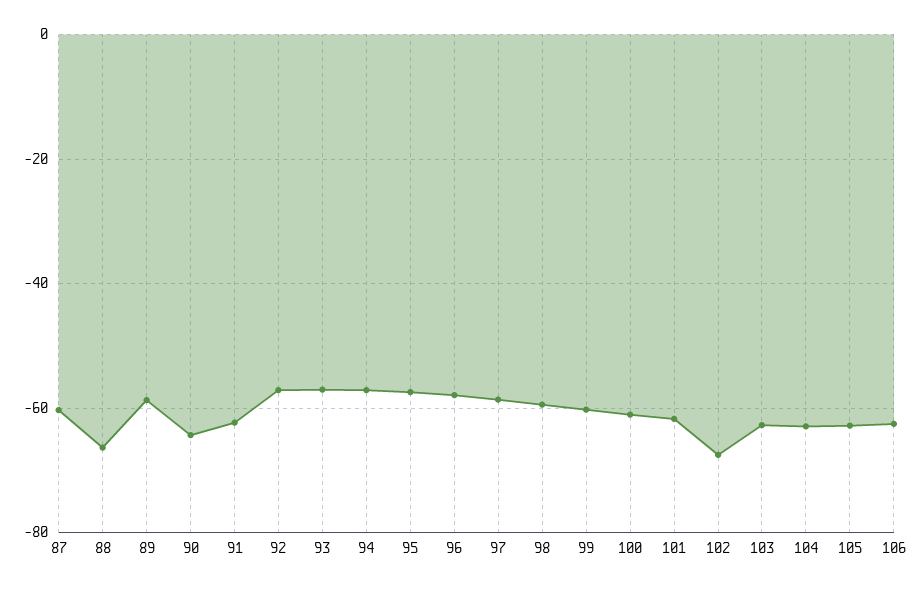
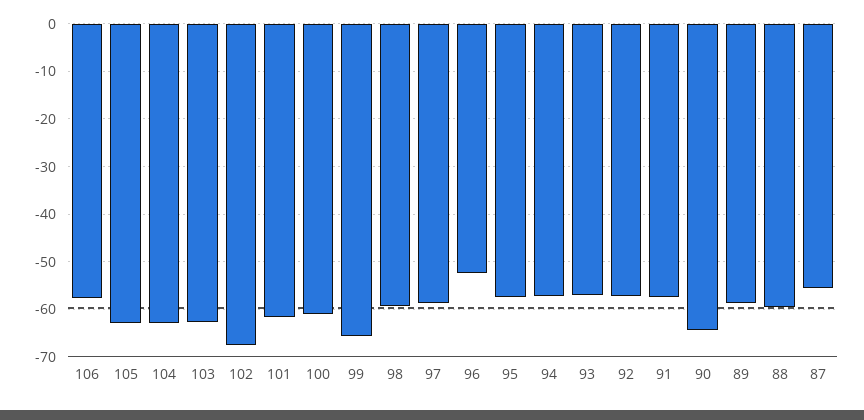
  {
-   "87": -60,
+   "87": -56,
-   "88": -66,
+   "88": -60,
    "89": -58,
    "90": -64,
-   "91": -62,
+   "91": -58,
    "92": -58,
    "93": -58,
    "94": -58,
    "95": -58,
-   "96": -58,
+   "96": -52,
    "97": -58,
    "98": -60,
-   "99": -60,
+   "99": -66,
    "100": -62,
    "101": -62,
    "102": -68,
    "103": -62,
    "104": -62,
    "105": -62,
-   "106": -62
+   "106": -58
  }

